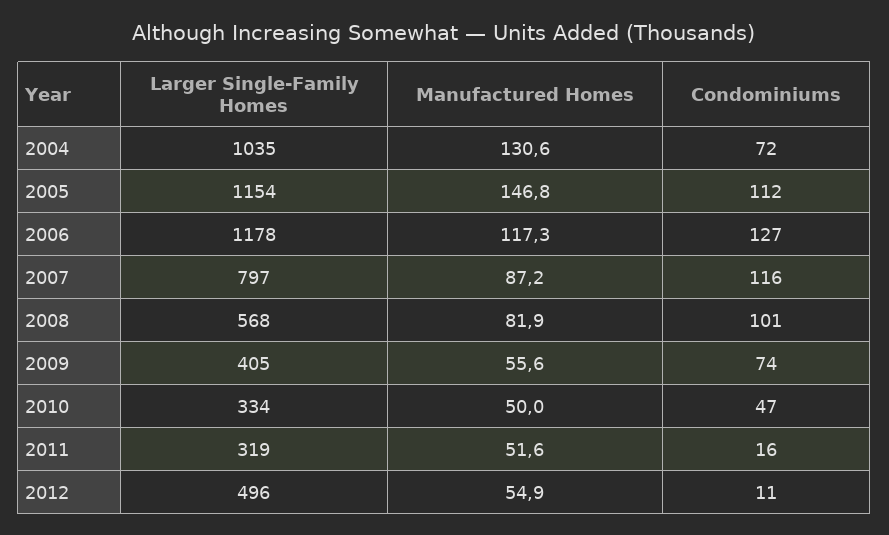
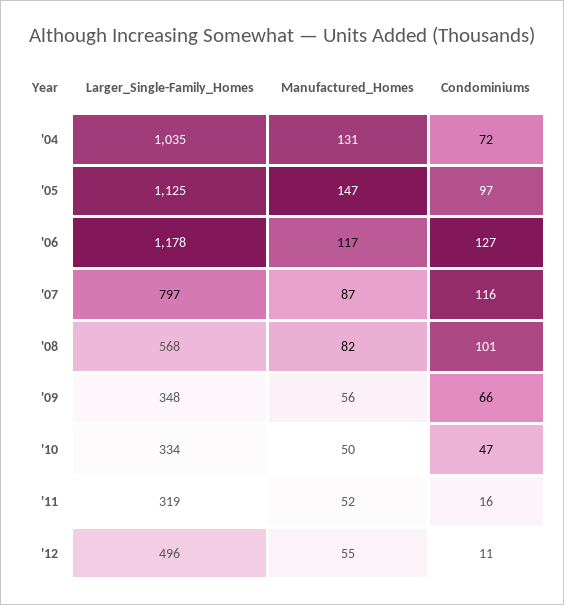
  {
    "Larger Single-Family Homes": {
      "2004": 1035,
-     "2005": 1154,
+     "2005": 1125,
      "2006": 1178,
      "2007": 797,
      "2008": 568,
-     "2009": 405,
+     "2009": 348,
      "2010": 334,
      "2011": 319,
      "2012": 496
    },
    "Manufactured Homes": {
      "2004": 130.6,
      "2005": 146.8,
      "2006": 117.3,
      "2007": 87.2,
      "2008": 81.9,
      "2009": 55.6,
      "2010": 50,
      "2011": 51.6,
      "2012": 54.9
    },
    "Condominiums": {
      "2004": 72,
-     "2005": 112,
+     "2005": 97,
      "2006": 127,
      "2007": 116,
      "2008": 101,
-     "2009": 74,
+     "2009": 66,
      "2010": 47,
      "2011": 16,
      "2012": 11
    }
  }

